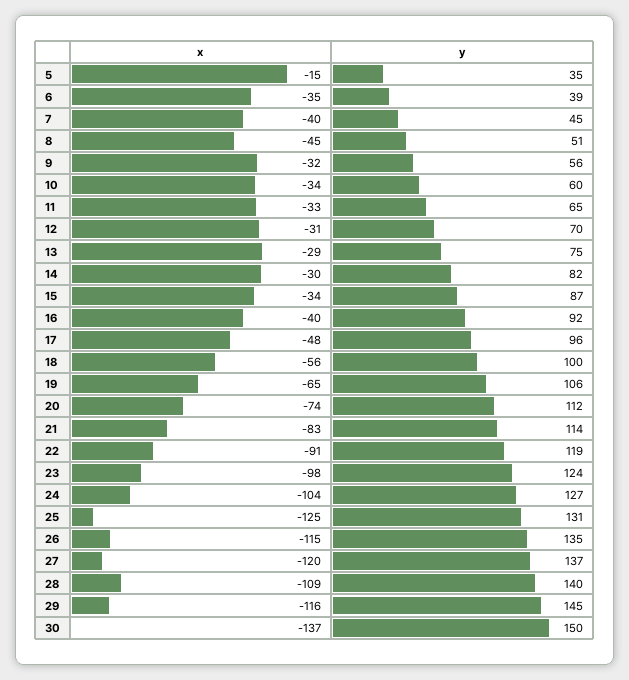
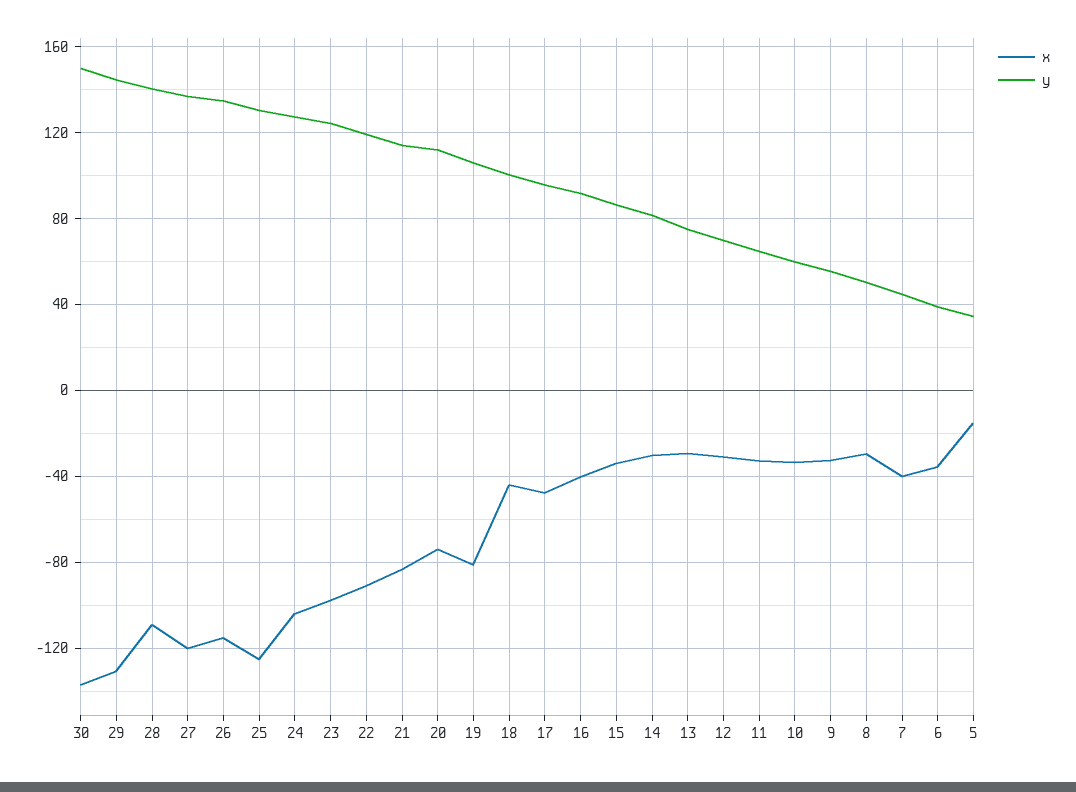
  {
    "x": {
      "5": -15,
      "6": -35,
      "7": -40,
-     "8": -45,
+     "8": -30,
      "9": -32,
      "10": -34,
      "11": -33,
      "12": -31,
      "13": -29,
      "14": -30,
      "15": -34,
      "16": -40,
      "17": -48,
-     "18": -56,
+     "18": -45,
-     "19": -65,
+     "19": -80,
      "20": -74,
      "21": -83,
      "22": -91,
      "23": -98,
      "24": -104,
      "25": -125,
      "26": -115,
      "27": -120,
      "28": -109,
-     "29": -116,
+     "29": -130,
      "30": -137
    },
    "y": {
      "5": 35,
      "6": 39,
      "7": 45,
      "8": 51,
      "9": 56,
      "10": 60,
      "11": 65,
      "12": 70,
      "13": 75,
      "14": 82,
      "15": 87,
      "16": 92,
      "17": 96,
      "18": 100,
      "19": 106,
      "20": 112,
      "21": 114,
      "22": 119,
      "23": 124,
      "24": 127,
      "25": 131,
      "26": 135,
      "27": 137,
      "28": 140,
      "29": 145,
      "30": 150
    }
  }

